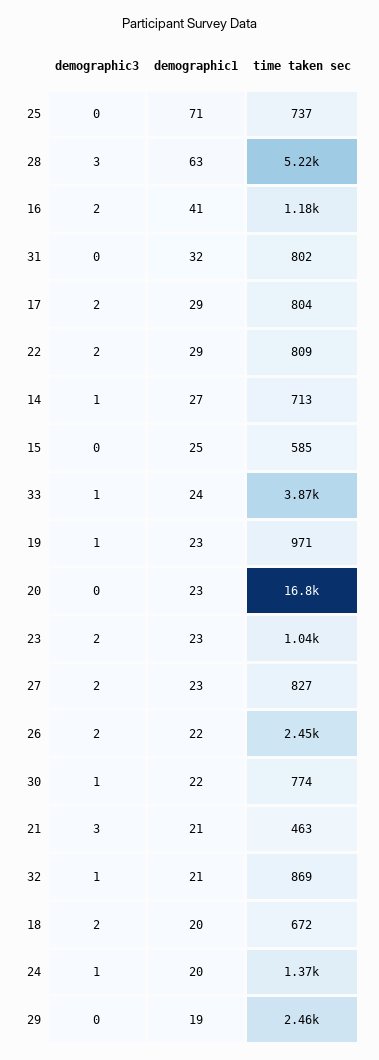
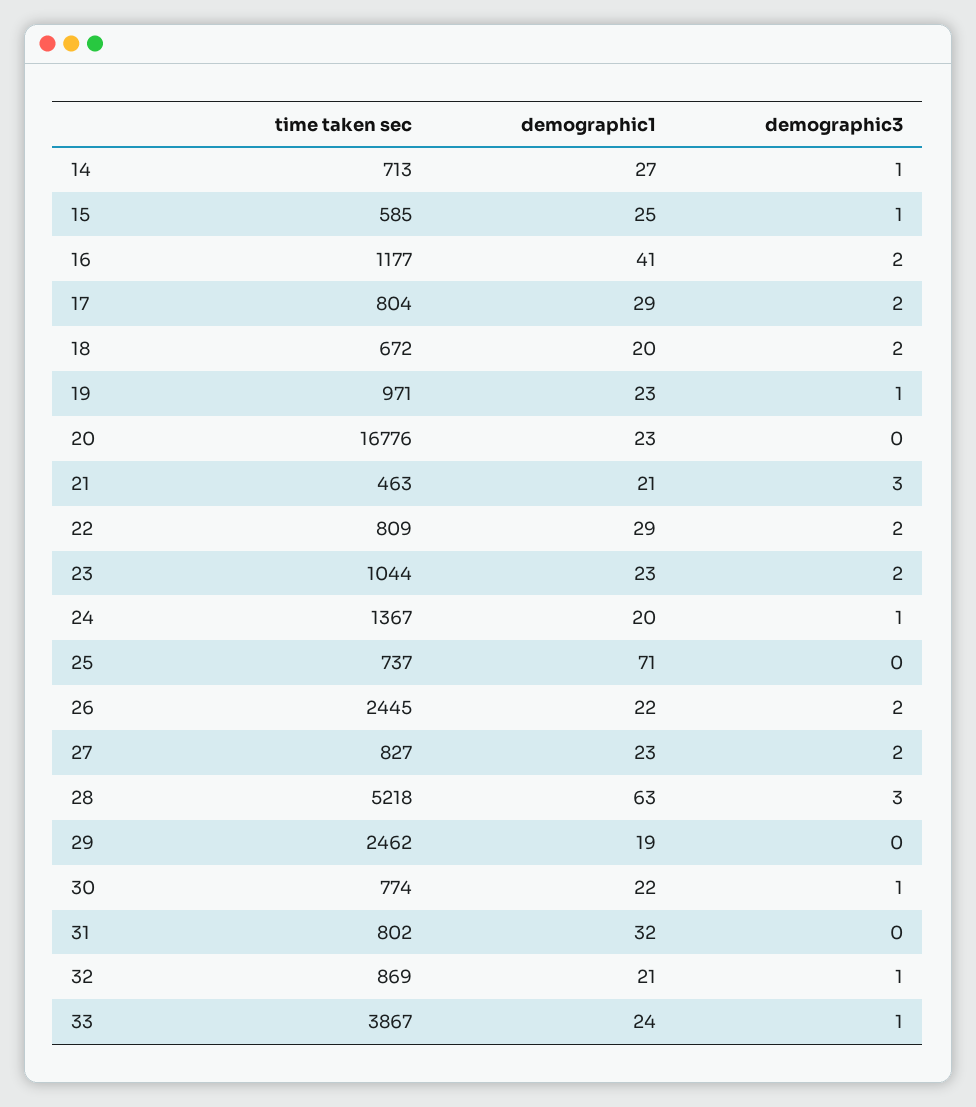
  {
    "demographic3": {
      "25": 0,
      "28": 3,
      "16": 2,
      "31": 0,
      "17": 2,
      "22": 2,
      "14": 1,
-     "15": 0,
+     "15": 1,
      "33": 1,
      "19": 1,
      "20": 0,
      "23": 2,
      "27": 2,
      "26": 2,
      "30": 1,
      "21": 3,
      "32": 1,
      "18": 2,
      "24": 1,
      "29": 0
    },
    "demographic1": {
      "25": 71,
      "28": 63,
      "16": 41,
      "31": 32,
      "17": 29,
      "22": 29,
      "14": 27,
      "15": 25,
      "33": 24,
      "19": 23,
      "20": 23,
      "23": 23,
      "27": 23,
      "26": 22,
      "30": 22,
      "21": 21,
      "32": 21,
      "18": 20,
      "24": 20,
      "29": 19
    },
    "time taken sec": {
      "25": 737,
      "28": 5218,
      "16": 1177,
      "31": 802,
      "17": 804,
      "22": 809,
      "14": 713,
      "15": 585,
      "33": 3867,
      "19": 971,
      "20": 16776,
      "23": 1044,
      "27": 827,
      "26": 2445,
      "30": 774,
      "21": 463,
      "32": 869,
      "18": 672,
      "24": 1367,
      "29": 2462
    }
  }

